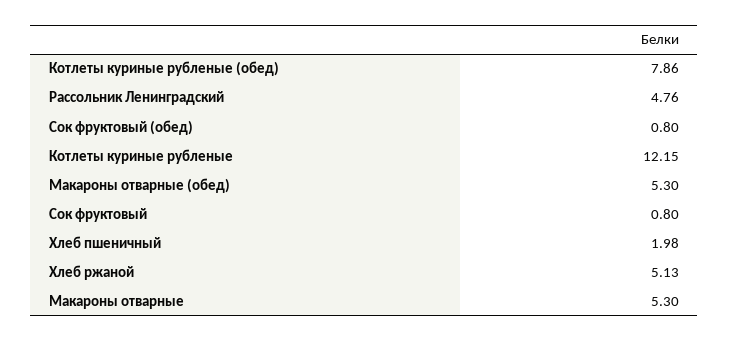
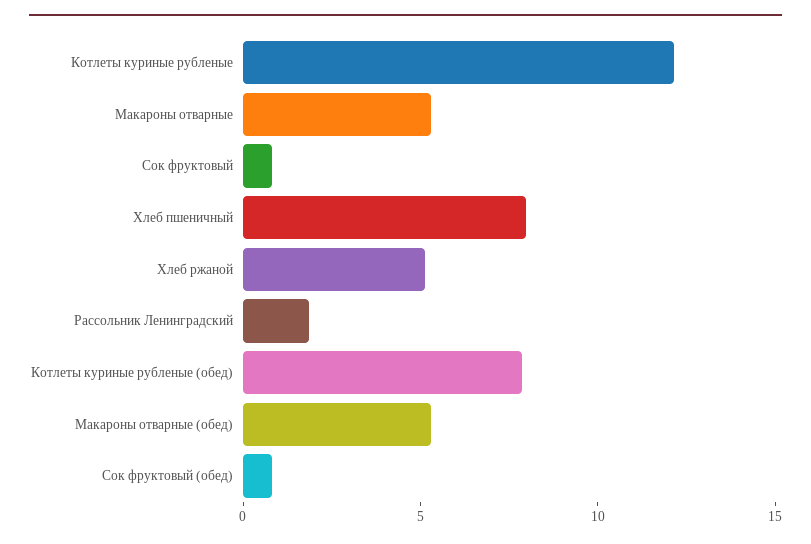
  {
    "Котлеты куриные рубленые (обед)": 7.86,
-   "Рассольник Ленинградский": 4.76,
+   "Рассольник Ленинградский": 2,
    "Сок фруктовый (обед)": 0.8,
    "Котлеты куриные рубленые": 12.15,
    "Макароны отварные (обед)": 5.3,
    "Сок фруктовый": 0.8,
-   "Хлеб пшеничный": 1.98,
+   "Хлеб пшеничный": 8,
    "Хлеб ржаной": 5.13,
    "Макароны отварные": 5.3
  }

